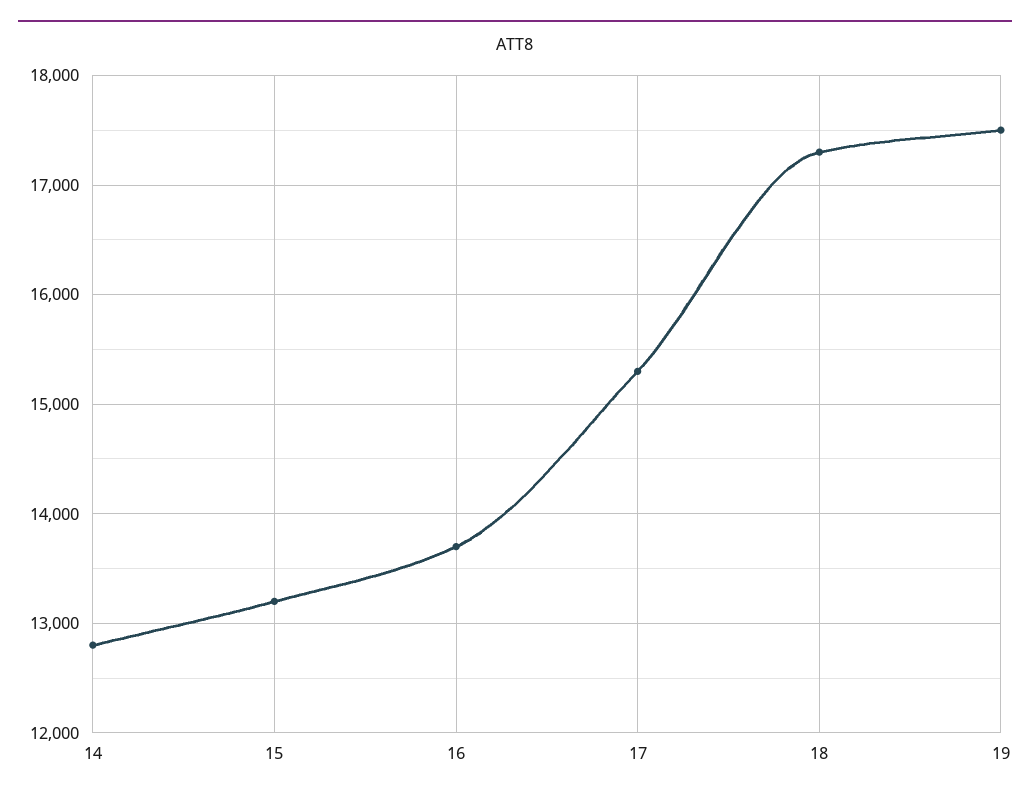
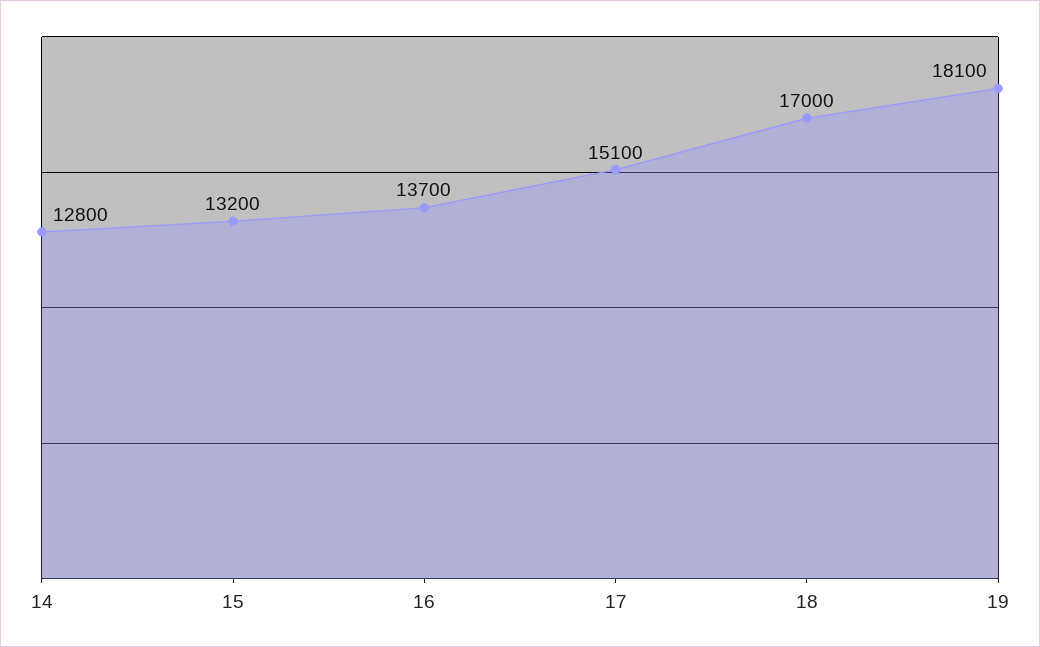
  {
    "14": 12800,
    "15": 13200,
    "16": 13700,
-   "17": 15300,
+   "17": 15100,
-   "18": 17300,
+   "18": 17000,
-   "19": 17500
+   "19": 18100
  }

